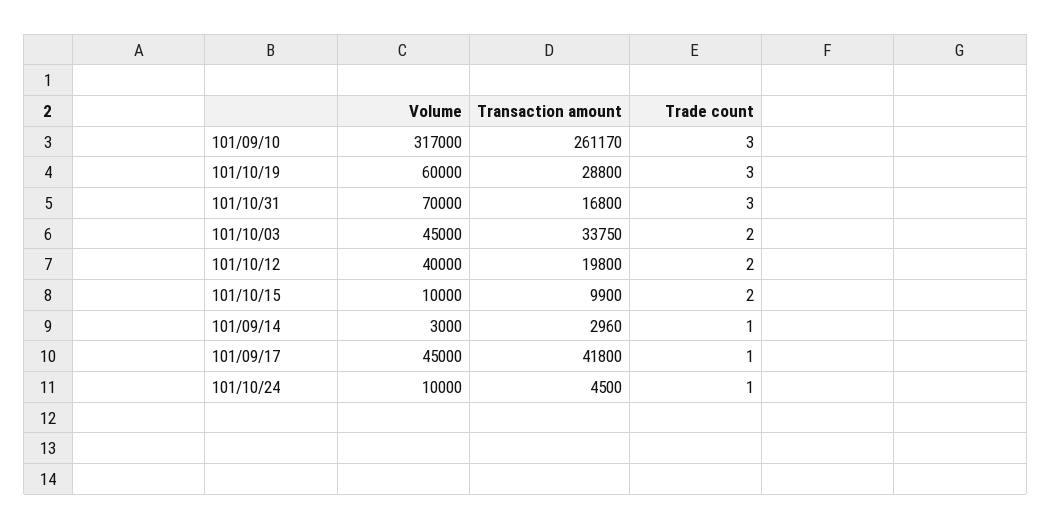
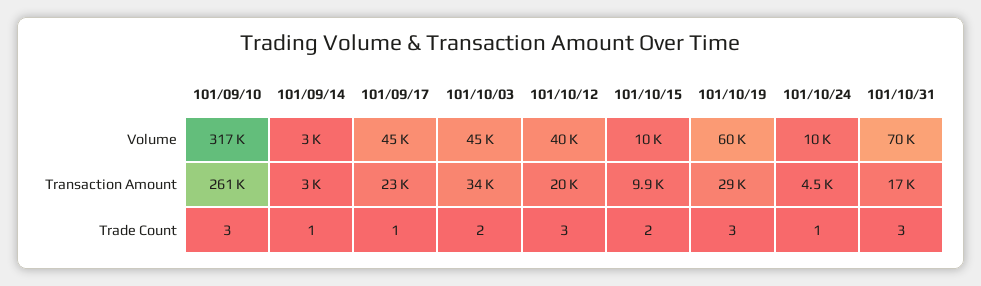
  {
    "Volume": {
      "101/09/10": 317000,
      "101/10/19": 60000,
      "101/10/31": 70000,
      "101/10/03": 45000,
      "101/10/12": 40000,
      "101/10/15": 10000,
      "101/09/14": 3000,
      "101/09/17": 45000,
      "101/10/24": 10000
    },
    "Transaction amount": {
      "101/09/10": 261170,
      "101/10/19": 28800,
      "101/10/31": 16800,
      "101/10/03": 33750,
      "101/10/12": 19800,
      "101/10/15": 9900,
      "101/09/14": 2960,
-     "101/09/17": 41800,
+     "101/09/17": 23000,
      "101/10/24": 4500
    },
    "Trade count": {
      "101/09/10": 3,
      "101/10/19": 3,
      "101/10/31": 3,
      "101/10/03": 2,
-     "101/10/12": 2,
+     "101/10/12": 3,
      "101/10/15": 2,
      "101/09/14": 1,
      "101/09/17": 1,
      "101/10/24": 1
    }
  }

